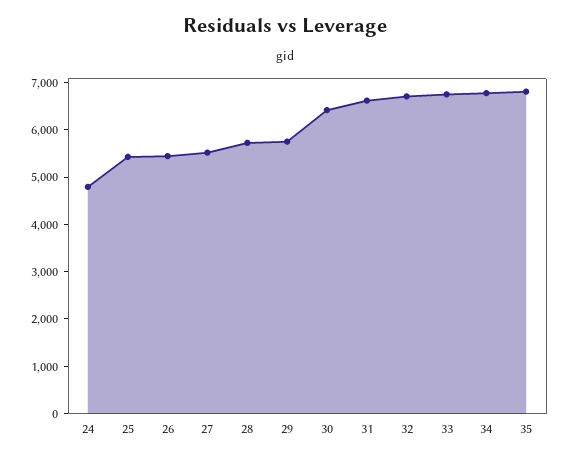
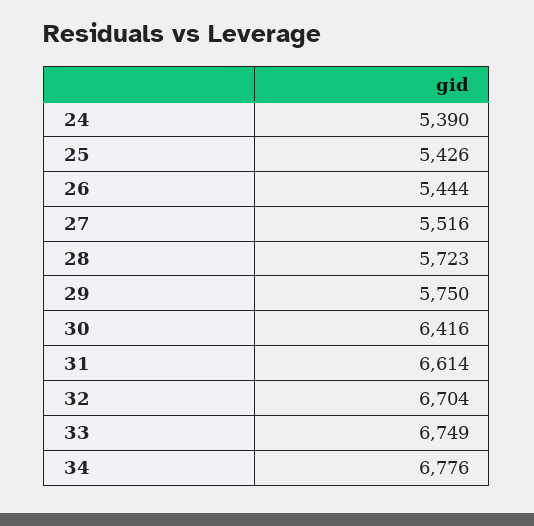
  {
-   "24": 4800,
+   "24": 5390,
    "25": 5426,
    "26": 5444,
    "27": 5516,
    "28": 5723,
    "29": 5750,
    "30": 6416,
    "31": 6614,
    "32": 6704,
    "33": 6749,
-   "34": 6776,
+   "34": 6776
-   "35": 6800
  }

